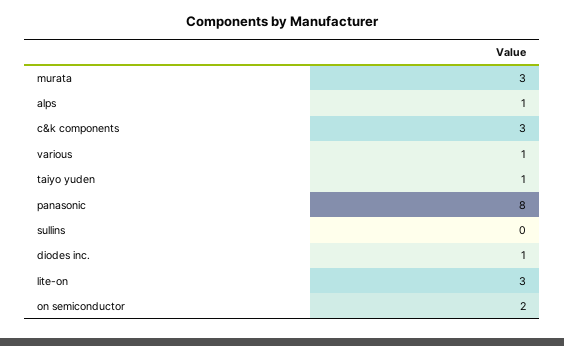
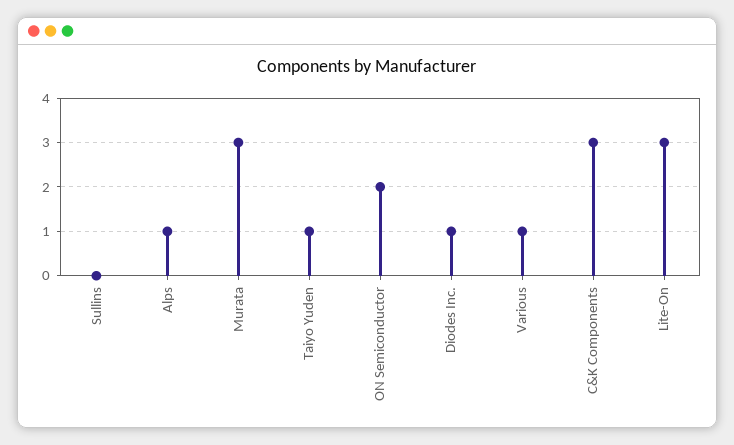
  {
    "murata": 3,
    "alps": 1,
    "c&k components": 3,
    "various": 1,
    "taiyo yuden": 1,
-   "panasonic": 8,
    "sullins": 0,
    "diodes inc.": 1,
    "lite-on": 3,
    "on semiconductor": 2
  }

